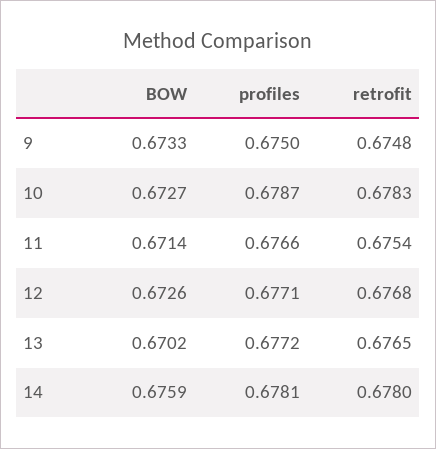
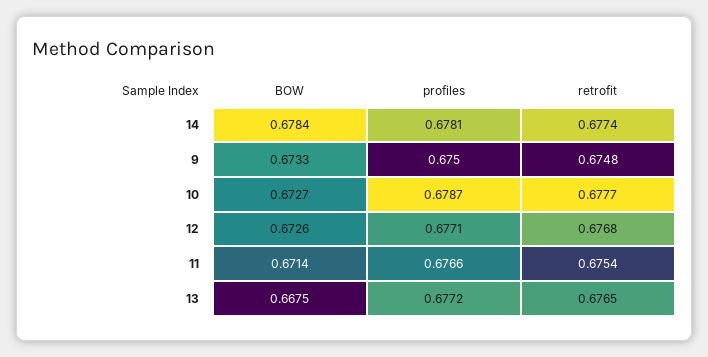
  {
    "BOW": {
      "9": 0.6733,
      "10": 0.6727,
      "11": 0.6714,
      "12": 0.6726,
-     "13": 0.6702,
+     "13": 0.6675,
-     "14": 0.6759
+     "14": 0.6784
    },
    "profiles": {
      "9": 0.675,
      "10": 0.6787,
      "11": 0.6766,
      "12": 0.6771,
      "13": 0.6772,
      "14": 0.6781
    },
    "retrofit": {
      "9": 0.6748,
-     "10": 0.6783,
+     "10": 0.6777,
      "11": 0.6754,
      "12": 0.6768,
      "13": 0.6765,
-     "14": 0.678
+     "14": 0.6774
    }
  }

